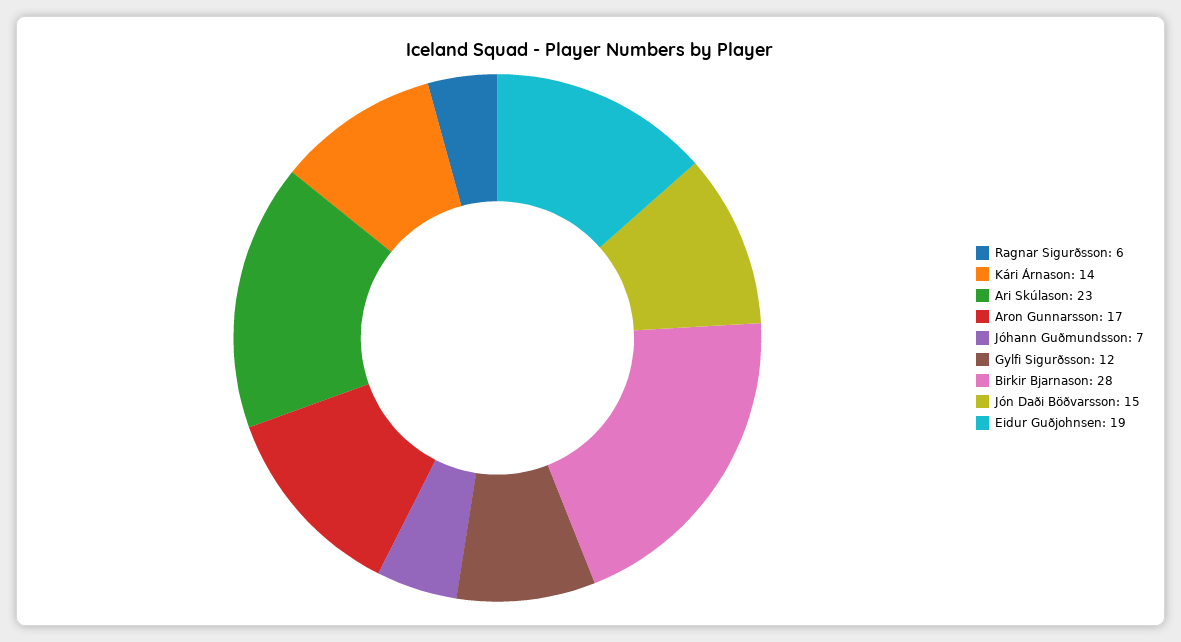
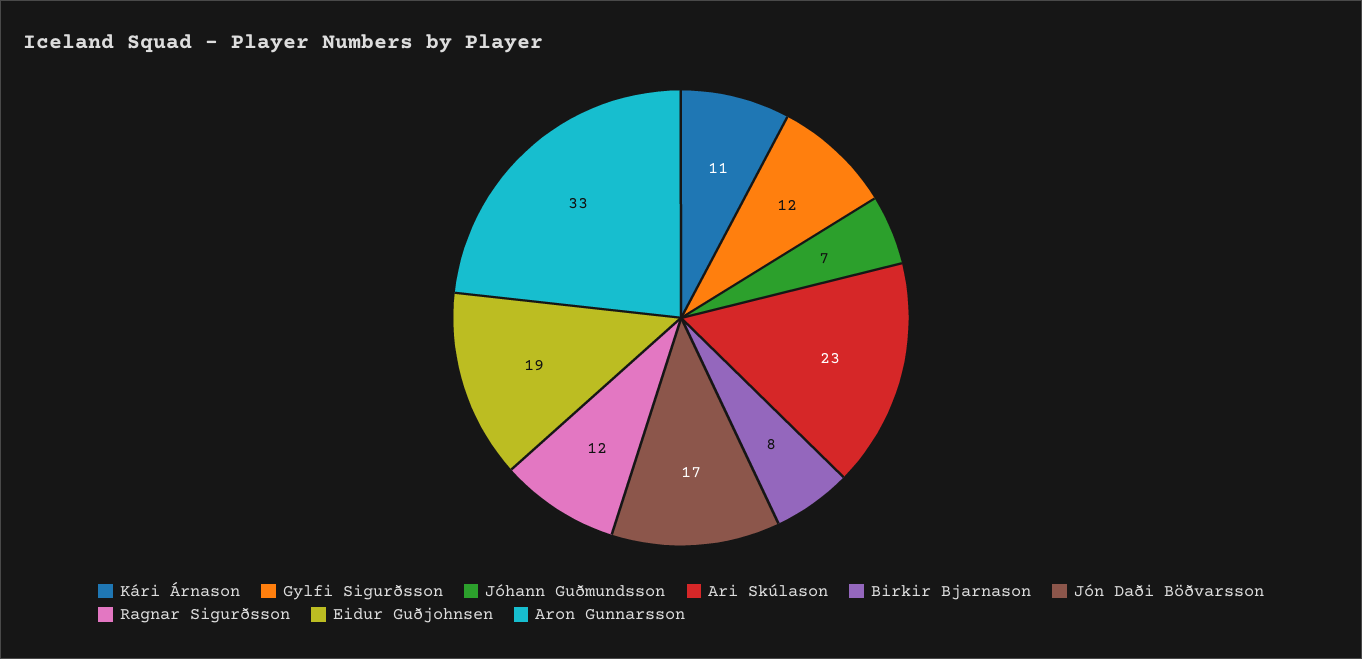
  {
-   "Ragnar Sigurðsson": 6,
+   "Ragnar Sigurðsson": 12,
-   "Kári Árnason": 14,
+   "Kári Árnason": 11,
    "Ari Skúlason": 23,
-   "Aron Gunnarsson": 17,
+   "Aron Gunnarsson": 33,
    "Jóhann Guðmundsson": 7,
    "Gylfi Sigurðsson": 12,
-   "Birkir Bjarnason": 28,
+   "Birkir Bjarnason": 8,
-   "Jón Daði Böðvarsson": 15,
+   "Jón Daði Böðvarsson": 17,
    "Eidur Guðjohnsen": 19
  }

